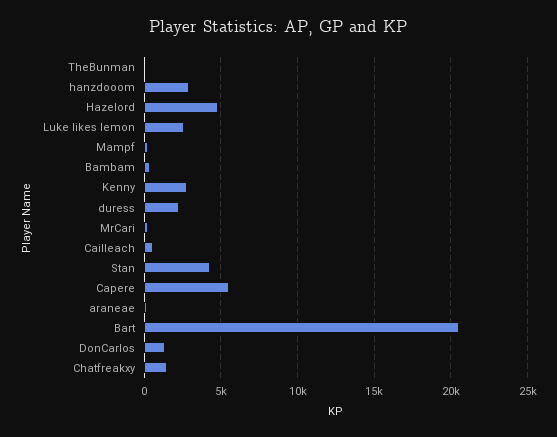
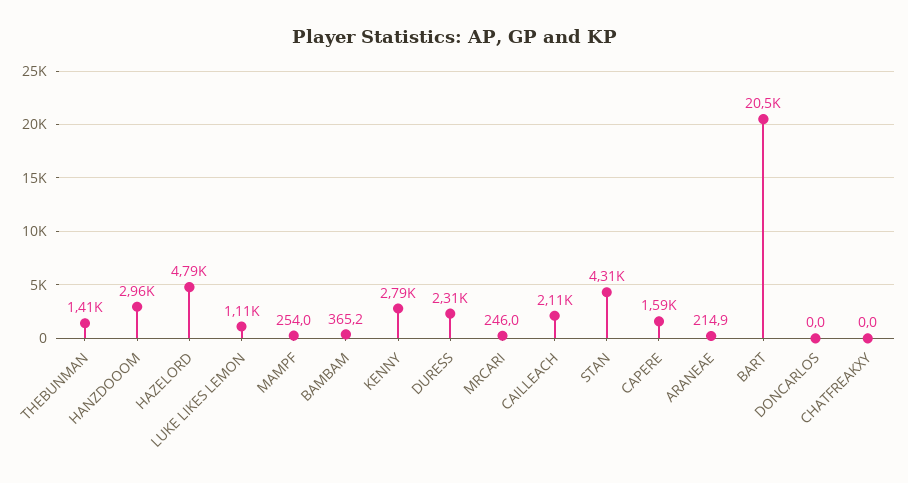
  {
-   "TheBunman": 0,
+   "TheBunman": 1410,
    "hanzdooom": 2960,
    "Hazelord": 4790,
-   "Luke likes lemon": 2500,
+   "Luke likes lemon": 1110,
    "Mampf": 254,
    "Bambam": 365.2,
    "Kenny": 2790,
    "duress": 2310,
    "MrCari": 246,
-   "Cailleach": 500,
+   "Cailleach": 2110,
    "Stan": 4310,
-   "Capere": 5500,
+   "Capere": 1590,
    "araneae": 214.9,
    "Bart": 20500,
-   "DonCarlos": 1500,
+   "DonCarlos": 0,
-   "Chatfreakxy": 1500
+   "Chatfreakxy": 0
  }

